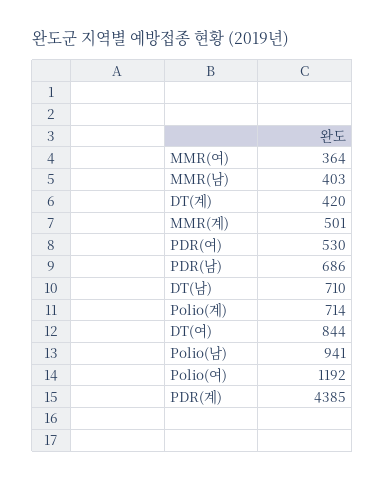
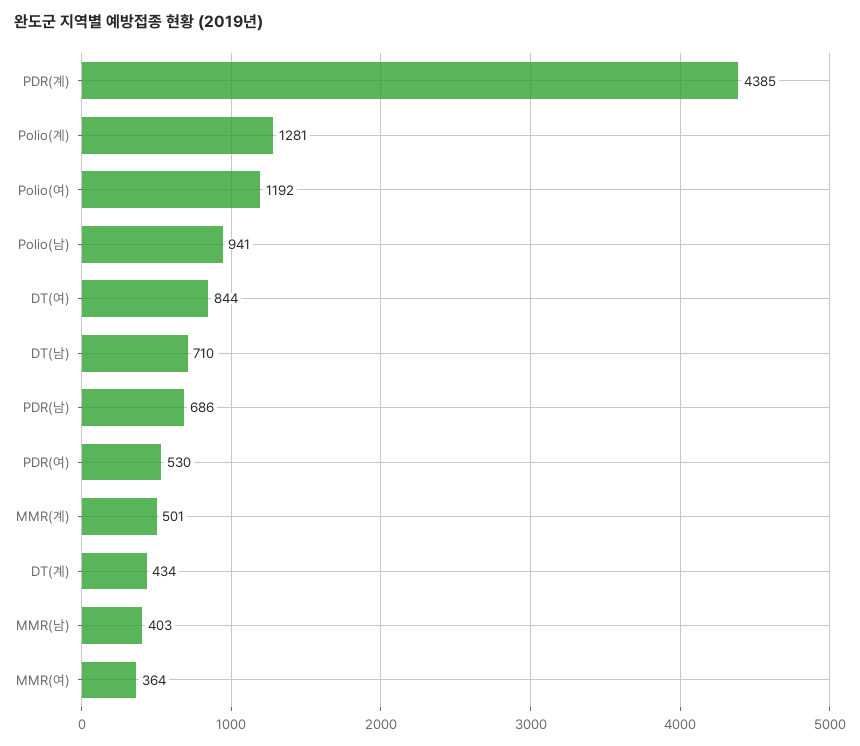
  {
    "MMR(여)": 364,
    "MMR(남)": 403,
-   "DT(계)": 420,
+   "DT(계)": 434,
    "MMR(계)": 501,
    "PDR(여)": 530,
    "PDR(남)": 686,
    "DT(남)": 710,
-   "Polio(계)": 714,
+   "Polio(계)": 1281,
    "DT(여)": 844,
    "Polio(남)": 941,
    "Polio(여)": 1192,
    "PDR(계)": 4385
  }

